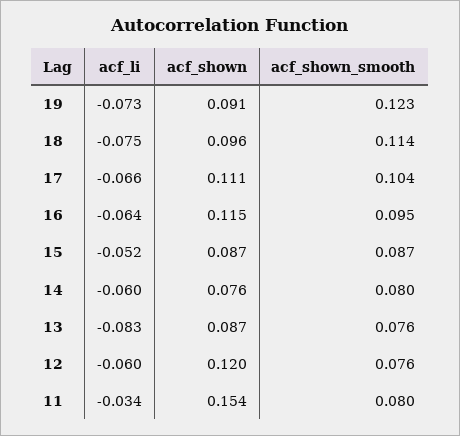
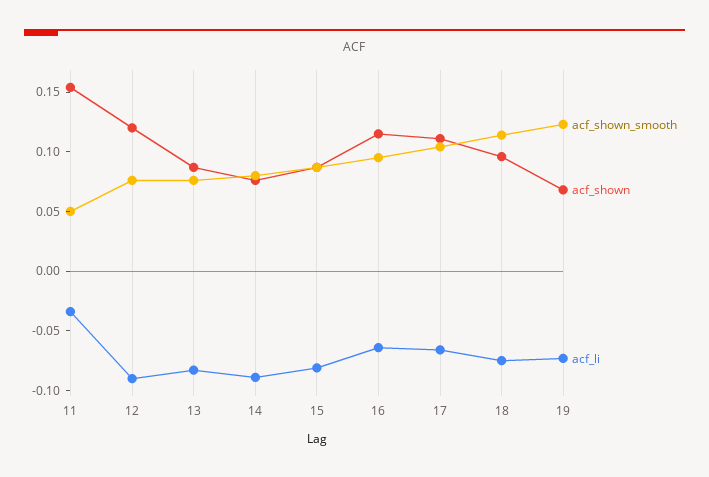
  {
    "acf_li": {
      "19": -0.073,
      "18": -0.075,
      "17": -0.066,
      "16": -0.064,
-     "15": -0.052,
+     "15": -0.08,
-     "14": -0.06,
+     "14": -0.09,
      "13": -0.083,
-     "12": -0.06,
+     "12": -0.09,
      "11": -0.034
    },
    "acf_shown": {
-     "19": 0.091,
+     "19": 0.07,
      "18": 0.096,
      "17": 0.111,
      "16": 0.115,
      "15": 0.087,
      "14": 0.076,
      "13": 0.087,
      "12": 0.12,
      "11": 0.154
    },
    "acf_shown_smooth": {
      "19": 0.123,
      "18": 0.114,
      "17": 0.104,
      "16": 0.095,
      "15": 0.087,
      "14": 0.08,
      "13": 0.076,
      "12": 0.076,
-     "11": 0.08
+     "11": 0.05
    }
  }

